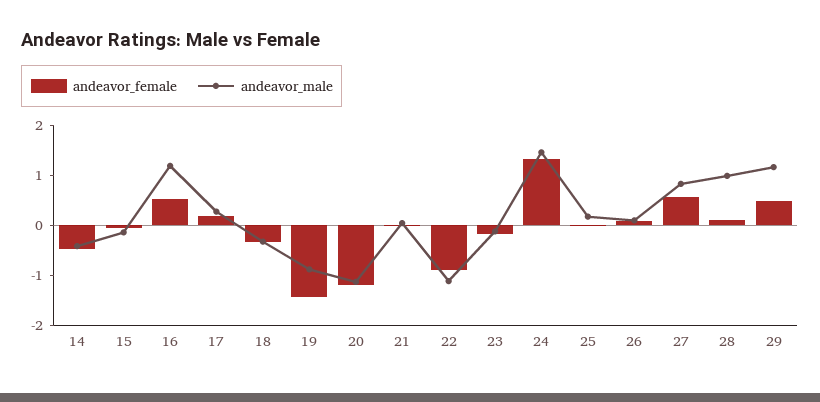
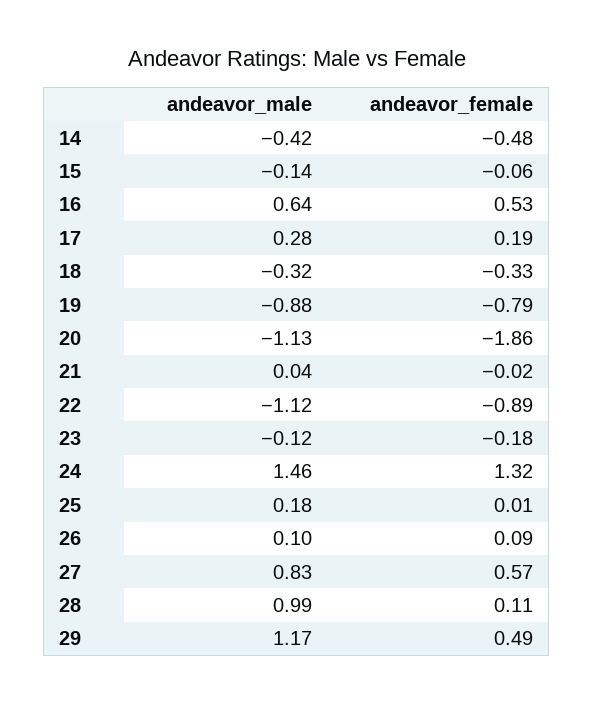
  {
    "andeavor_female": {
      "14": -0.48,
      "15": -0.06,
      "16": 0.53,
      "17": 0.19,
      "18": -0.33,
-     "19": -1.4,
+     "19": -0.79,
-     "20": -1.2,
+     "20": -1.86,
      "21": -0.02,
      "22": -0.89,
      "23": -0.18,
      "24": 1.32,
      "25": 0.01,
      "26": 0.09,
      "27": 0.57,
      "28": 0.11,
      "29": 0.49
    },
    "andeavor_male": {
      "14": -0.42,
      "15": -0.14,
-     "16": 1.2,
+     "16": 0.64,
      "17": 0.28,
      "18": -0.32,
      "19": -0.88,
      "20": -1.13,
      "21": 0.04,
      "22": -1.12,
      "23": -0.12,
      "24": 1.46,
      "25": 0.18,
      "26": 0.1,
      "27": 0.83,
      "28": 0.99,
      "29": 1.17
    }
  }

